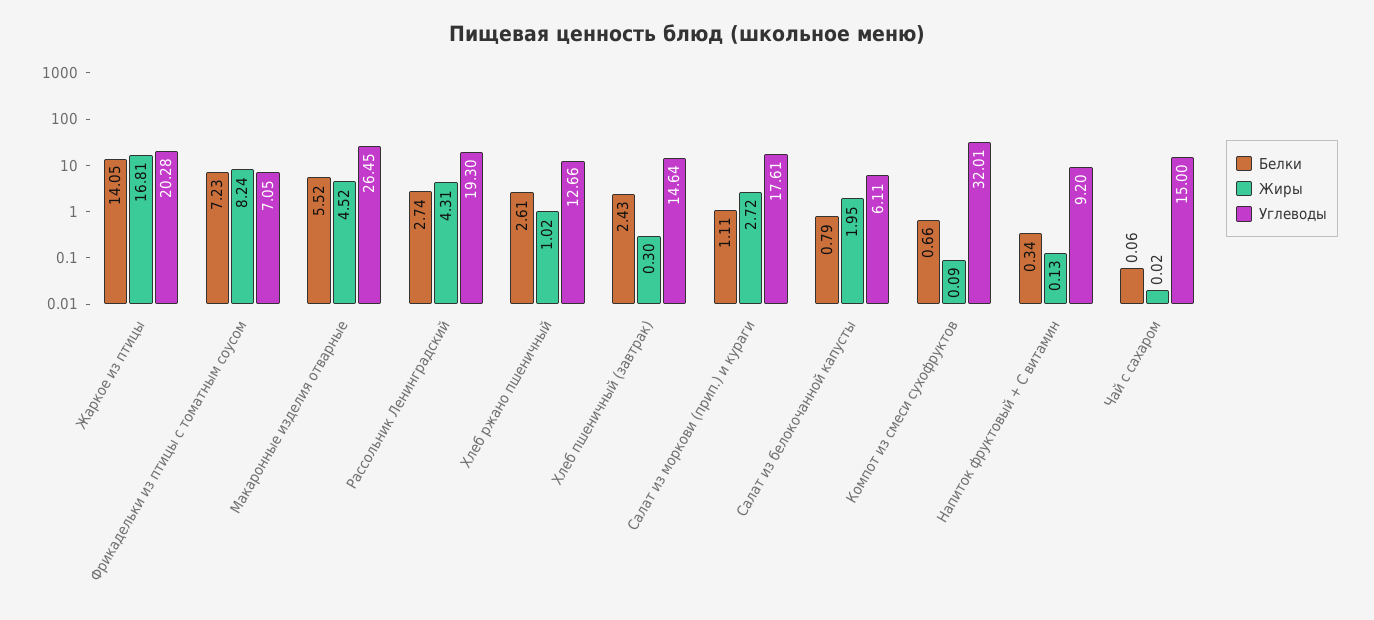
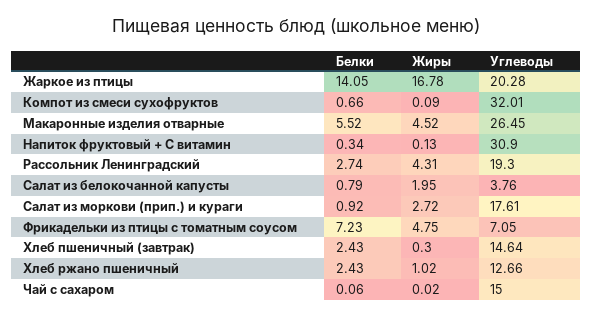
  {
    "Белки": {
      "Жаркое из птицы": 14.05,
      "Фрикадельки из птицы с томатным соусом": 7.23,
      "Макаронные изделия отварные": 5.52,
      "Рассольник Ленинградский": 2.74,
-     "Хлеб ржано пшеничный": 2.61,
+     "Хлеб ржано пшеничный": 2.43,
      "Хлеб пшеничный (завтрак)": 2.43,
-     "Салат из моркови (прип.) и кураги": 1.11,
+     "Салат из моркови (прип.) и кураги": 0.92,
      "Салат из белокочанной капусты": 0.79,
      "Компот из смеси сухофруктов": 0.66,
      "Напиток фруктовый + С витамин": 0.34,
      "Чай с сахаром": 0.06
    },
    "Жиры": {
-     "Жаркое из птицы": 16.81,
+     "Жаркое из птицы": 16.78,
-     "Фрикадельки из птицы с томатным соусом": 8.24,
+     "Фрикадельки из птицы с томатным соусом": 4.75,
      "Макаронные изделия отварные": 4.52,
      "Рассольник Ленинградский": 4.31,
      "Хлеб ржано пшеничный": 1.02,
      "Хлеб пшеничный (завтрак)": 0.3,
      "Салат из моркови (прип.) и кураги": 2.72,
      "Салат из белокочанной капусты": 1.95,
      "Компот из смеси сухофруктов": 0.09,
      "Напиток фруктовый + С витамин": 0.13,
      "Чай с сахаром": 0.02
    },
    "Углеводы": {
      "Жаркое из птицы": 20.28,
      "Фрикадельки из птицы с томатным соусом": 7.05,
      "Макаронные изделия отварные": 26.45,
      "Рассольник Ленинградский": 19.3,
      "Хлеб ржано пшеничный": 12.66,
      "Хлеб пшеничный (завтрак)": 14.64,
      "Салат из моркови (прип.) и кураги": 17.61,
-     "Салат из белокочанной капусты": 6.11,
+     "Салат из белокочанной капусты": 3.76,
      "Компот из смеси сухофруктов": 32.01,
-     "Напиток фруктовый + С витамин": 9.2,
+     "Напиток фруктовый + С витамин": 30.9,
      "Чай с сахаром": 15
    }
  }

